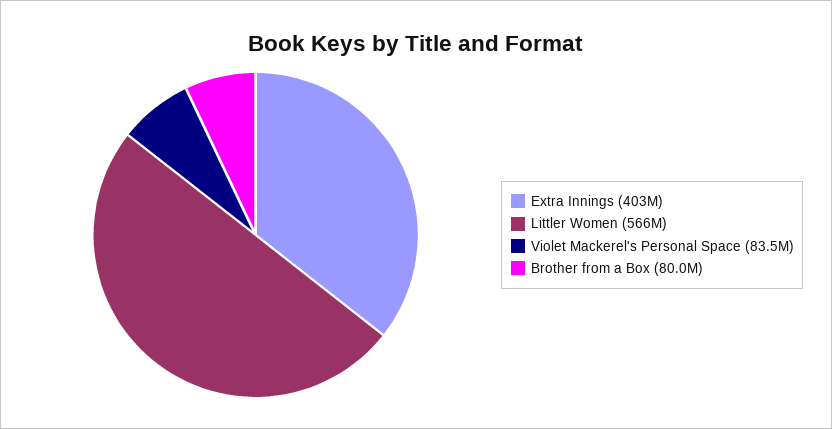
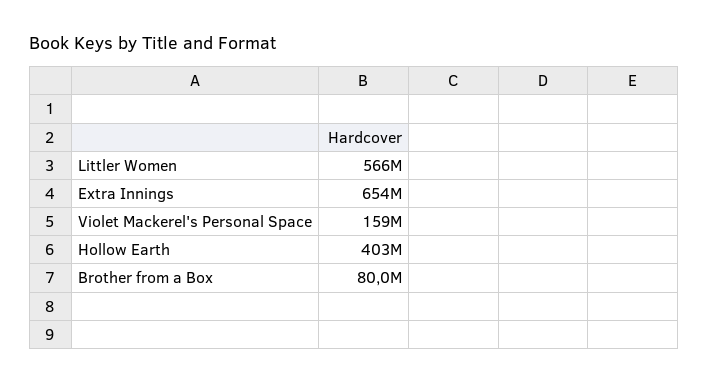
  {
-   "Extra Innings": 403000000,
+   "Extra Innings": 654000000,
    "Littler Women": 566000000,
-   "Violet Mackerel's Personal Space": 83500000,
+   "Violet Mackerel's Personal Space": 159000000,
-   "Brother from a Box": 80000000
+   "Brother from a Box": 80000000,
+   "Hollow Earth": 403000000
  }

